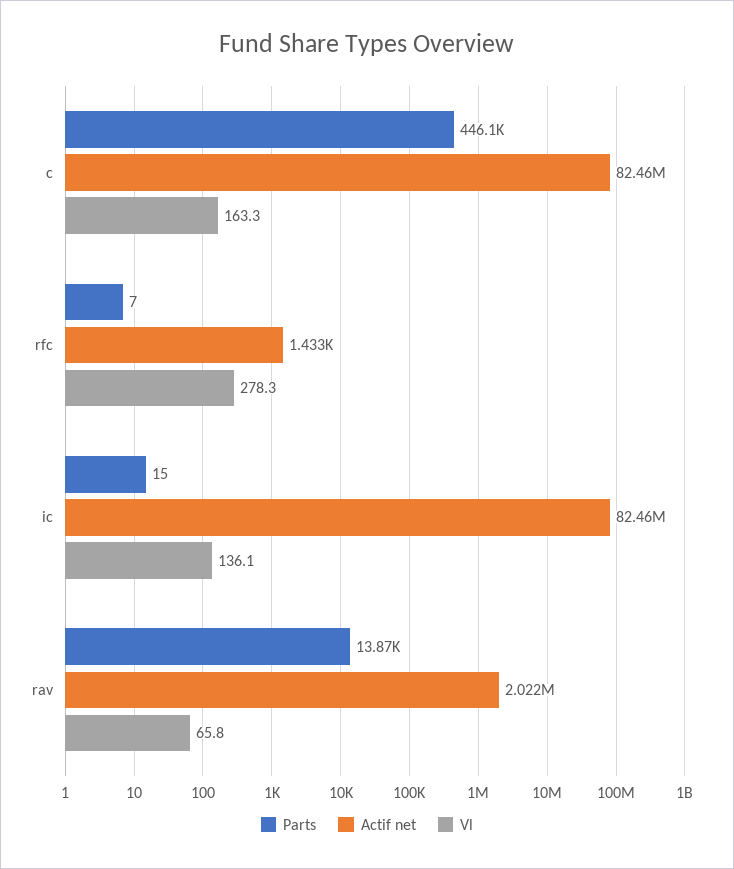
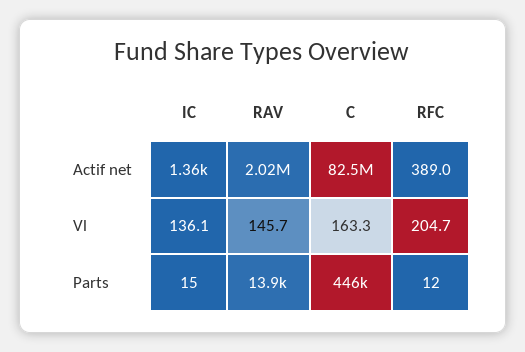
  {
    "Parts": {
      "c": 446100,
-     "rfc": 7,
+     "rfc": 12,
      "ic": 15,
      "rav": 13870
    },
    "Actif net": {
      "c": 82460000,
-     "rfc": 1433,
+     "rfc": 389,
-     "ic": 82460000,
+     "ic": 1360,
      "rav": 2022000
    },
    "Vl": {
      "c": 163.3,
-     "rfc": 278.3,
+     "rfc": 204.7,
      "ic": 136.1,
-     "rav": 65.8
+     "rav": 145.7
    }
  }

